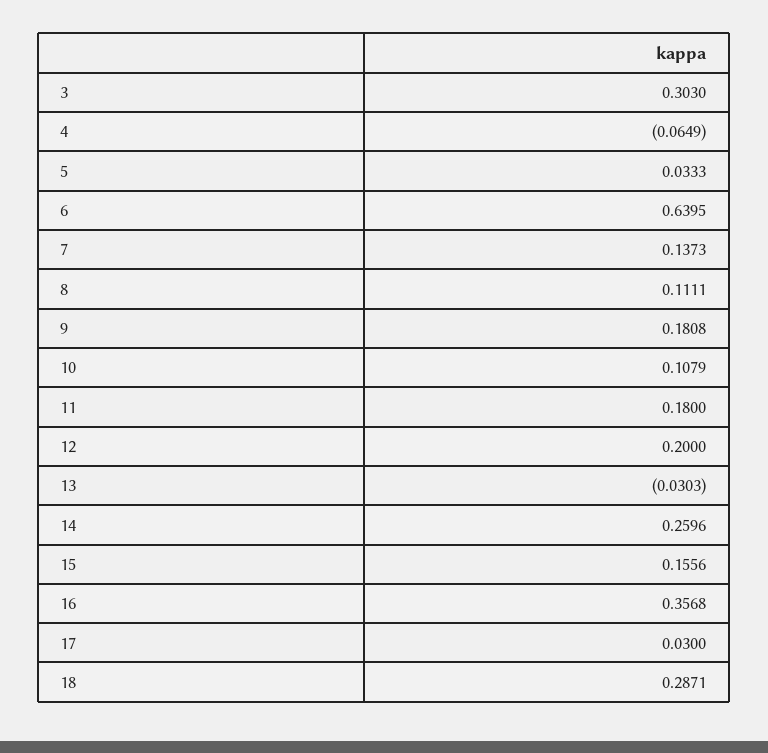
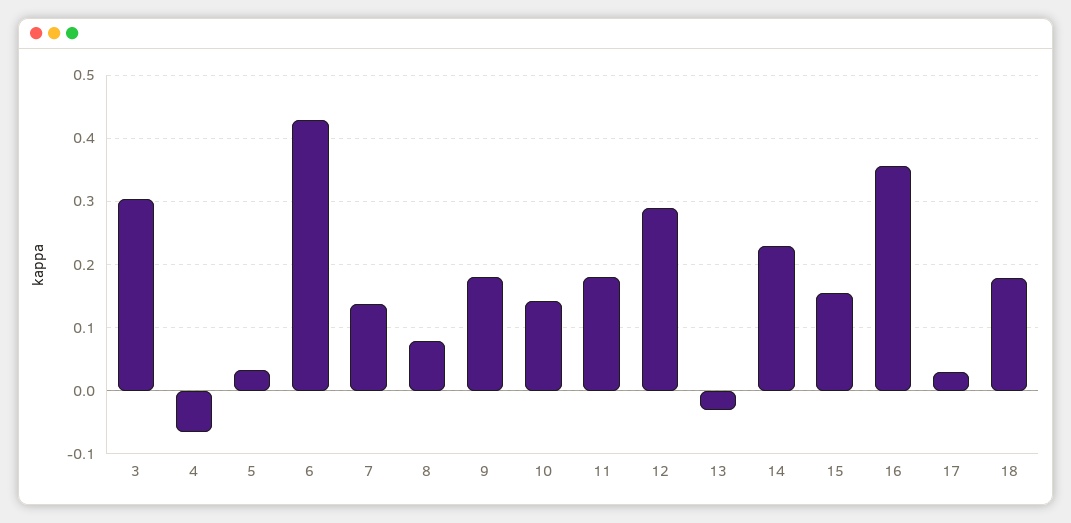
  {
    "3": 0.303,
    "4": -0.0649,
    "5": 0.0333,
-   "6": 0.6395,
+   "6": 0.43,
    "7": 0.1373,
-   "8": 0.1111,
+   "8": 0.08,
    "9": 0.1808,
-   "10": 0.1079,
+   "10": 0.14,
    "11": 0.18,
-   "12": 0.2,
+   "12": 0.29,
    "13": -0.0303,
-   "14": 0.2596,
+   "14": 0.23,
    "15": 0.1556,
    "16": 0.3568,
    "17": 0.03,
-   "18": 0.2871
+   "18": 0.18
  }

